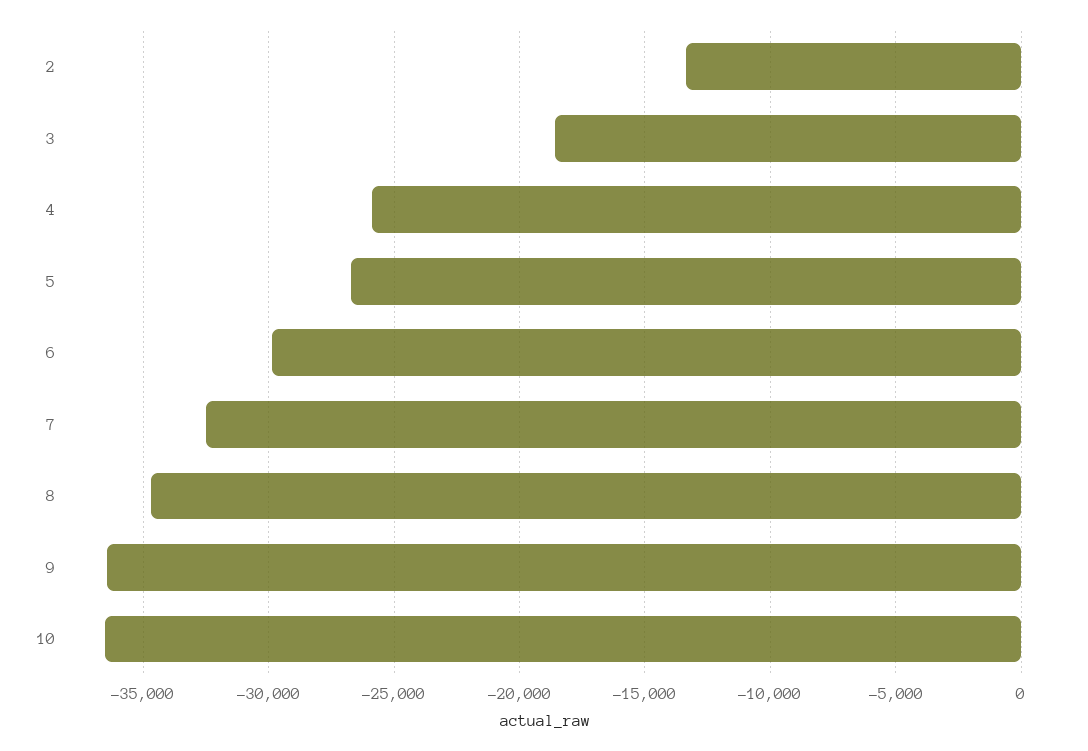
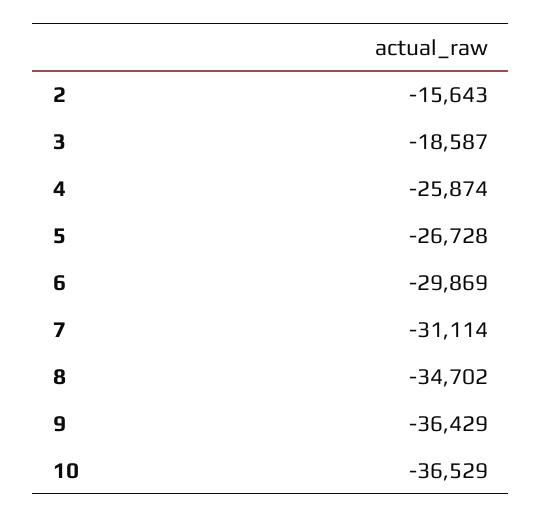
  {
-   "2": -13500,
+   "2": -15643,
    "3": -18587,
    "4": -25874,
    "5": -26728,
    "6": -29869,
-   "7": -32500,
+   "7": -31114,
    "8": -34702,
    "9": -36429,
    "10": -36529
  }

